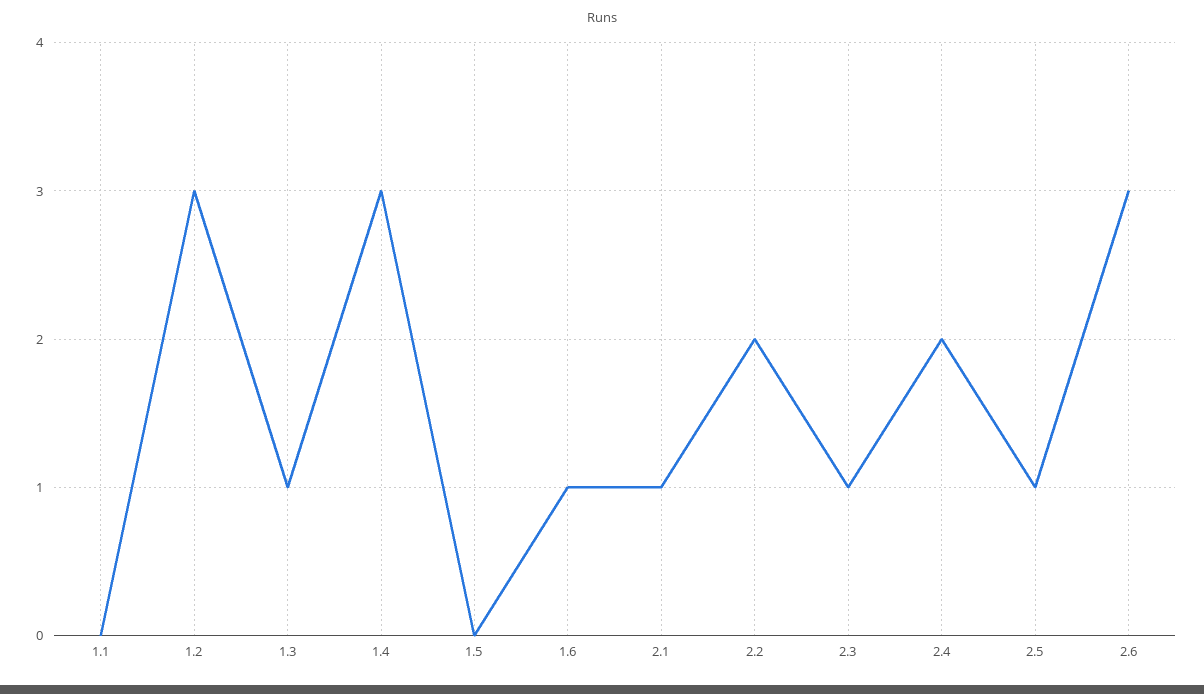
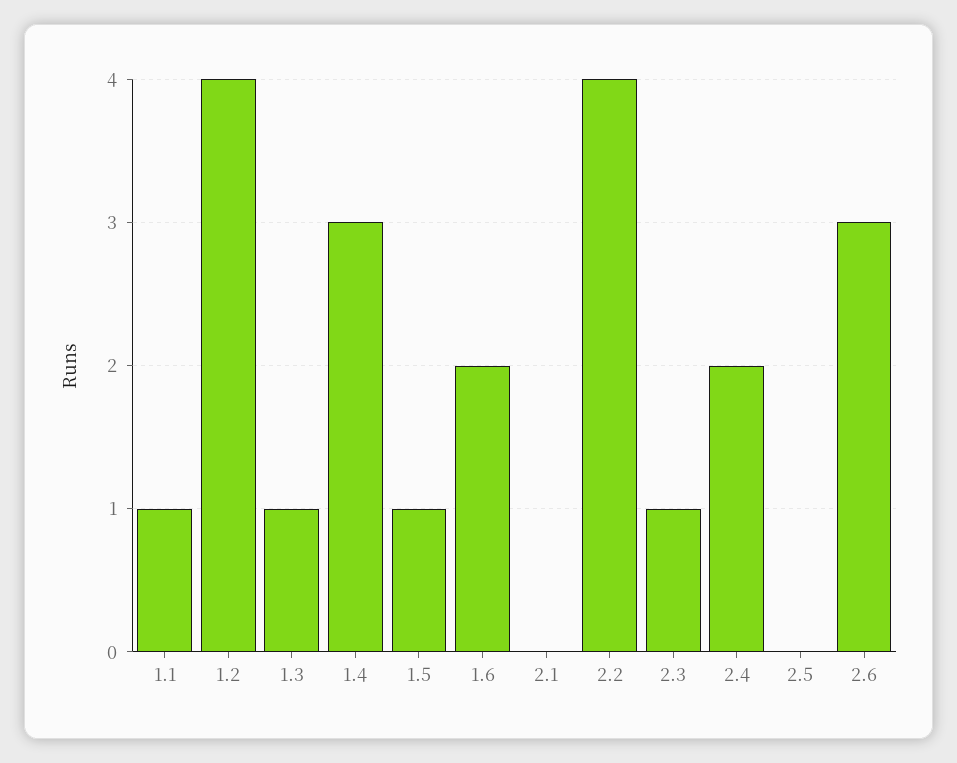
  {
-   "1.1": 0,
+   "1.1": 1,
-   "1.2": 3,
+   "1.2": 4,
    "1.3": 1,
    "1.4": 3,
-   "1.5": 0,
+   "1.5": 1,
-   "1.6": 1,
+   "1.6": 2,
-   "2.1": 1,
+   "2.1": 0,
-   "2.2": 2,
+   "2.2": 4,
    "2.3": 1,
    "2.4": 2,
-   "2.5": 1,
+   "2.5": 0,
    "2.6": 3
  }

